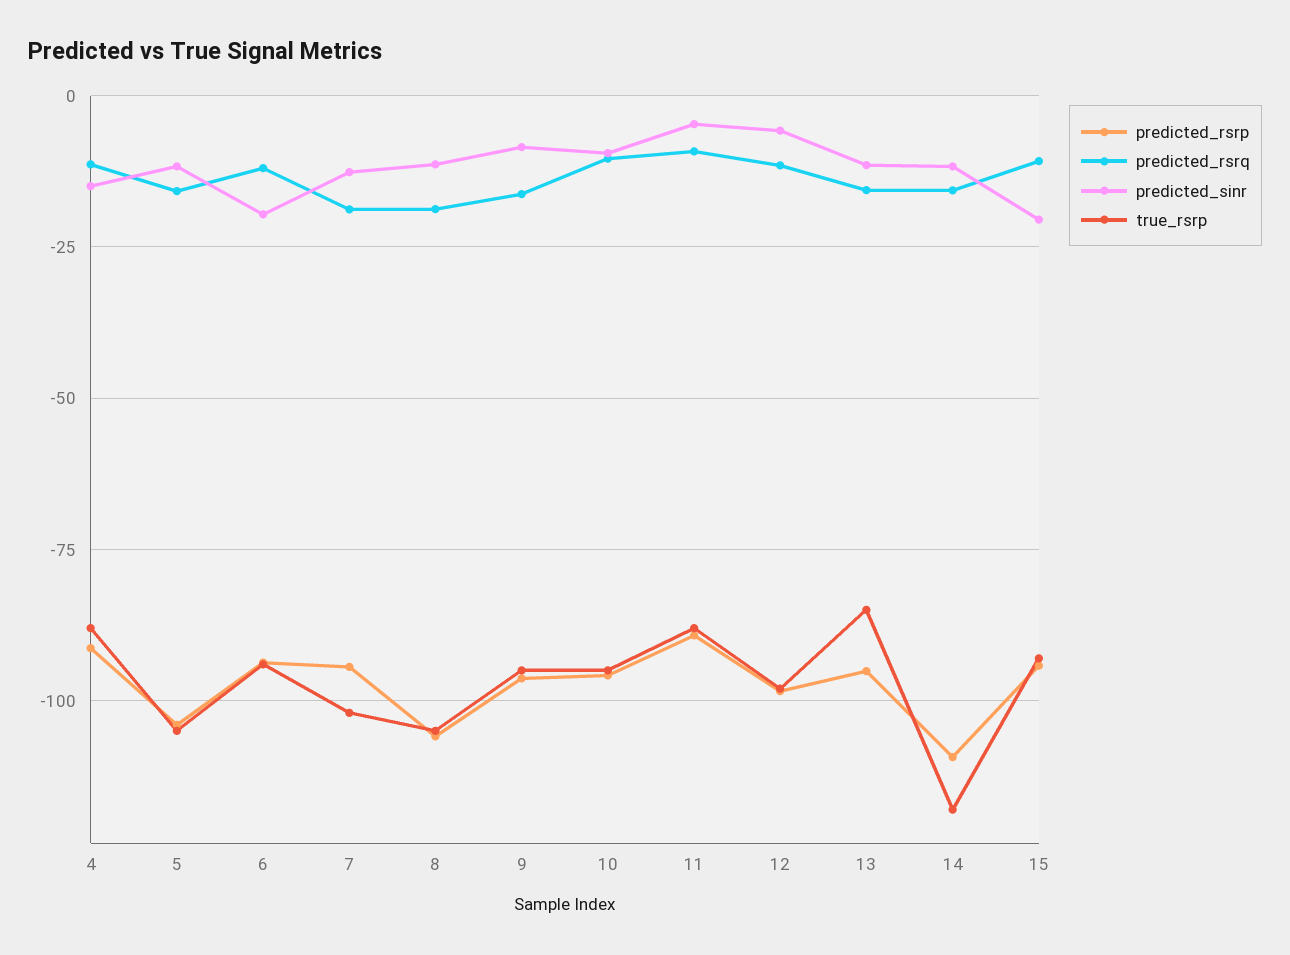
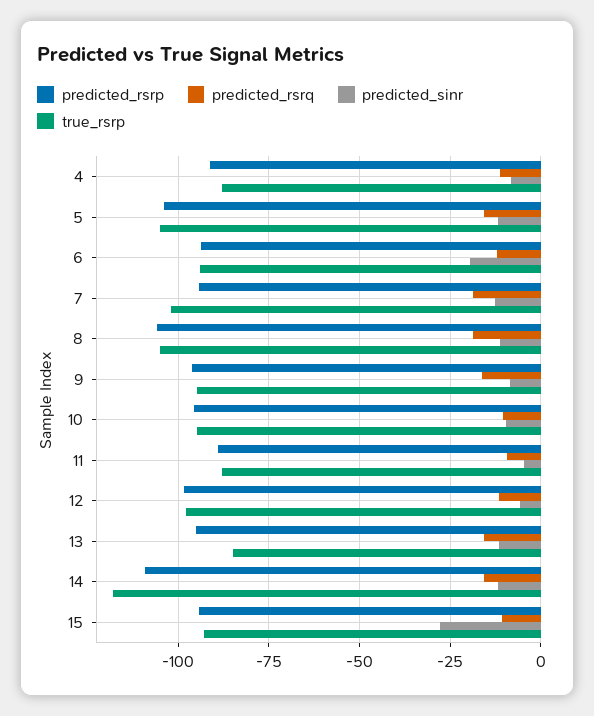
  {
    "predicted_rsrp": {
      "4": -92.5,
      "5": -105,
      "6": -92.5,
      "7": -95,
      "8": -105,
      "9": -97.5,
      "10": -95,
      "11": -90,
      "12": -97.5,
      "13": -95,
      "14": -110,
      "15": -95
    },
    "predicted_rsrq": {
      "4": -12.5,
      "5": -15,
      "6": -12.5,
      "7": -20,
      "8": -17.5,
      "9": -17.5,
      "10": -10,
      "11": -10,
      "12": -12.5,
      "13": -15,
      "14": -15,
      "15": -10
    },
    "predicted_sinr": {
-     "4": -15,
+     "4": -7.5,
      "5": -12.5,
      "6": -20,
      "7": -12.5,
      "8": -12.5,
      "9": -7.5,
      "10": -10,
      "11": -5,
      "12": -5,
      "13": -12.5,
      "14": -12.5,
-     "15": -20
+     "15": -27.5
    },
    "true_rsrp": {
      "4": -87.5,
      "5": -105,
      "6": -95,
      "7": -102.5,
      "8": -105,
      "9": -95,
      "10": -95,
      "11": -87.5,
      "12": -97.5,
      "13": -85,
      "14": -117.5,
      "15": -92.5
    }
  }

